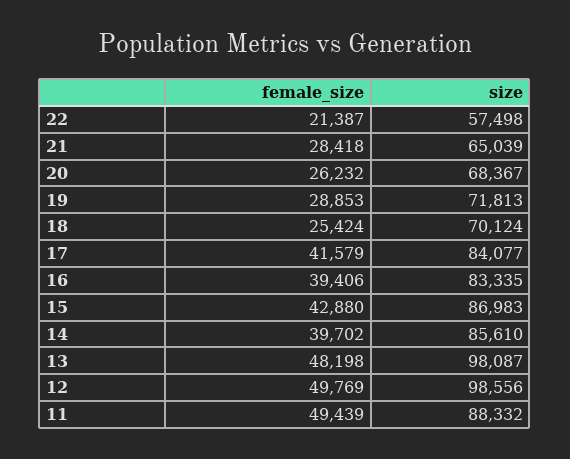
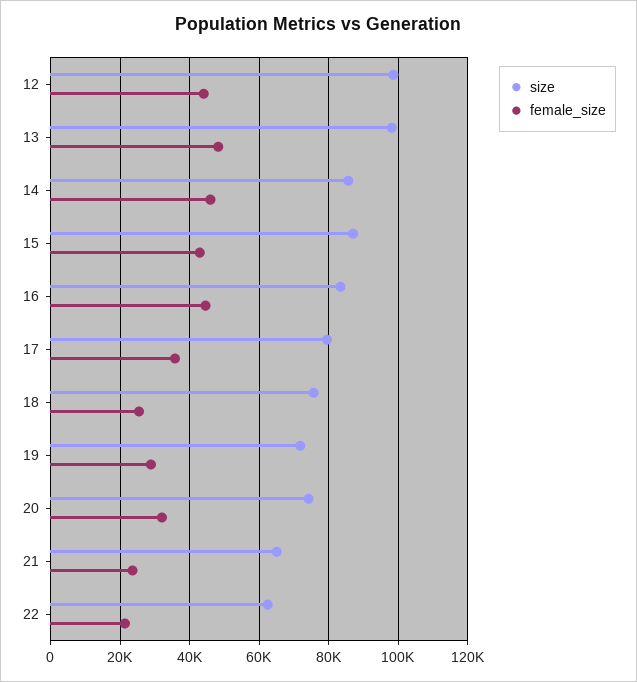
  {
    "female_size": {
      "22": 21387,
-     "21": 28418,
+     "21": 24000,
-     "20": 26232,
+     "20": 32000,
      "19": 28853,
      "18": 25424,
-     "17": 41579,
+     "17": 36000,
-     "16": 39406,
+     "16": 44000,
      "15": 42880,
-     "14": 39702,
+     "14": 46000,
      "13": 48198,
-     "12": 49769,
+     "12": 44000
-     "11": 49439
    },
    "size": {
-     "22": 57498,
+     "22": 62000,
      "21": 65039,
-     "20": 68367,
+     "20": 74000,
      "19": 71813,
-     "18": 70124,
+     "18": 76000,
-     "17": 84077,
+     "17": 80000,
      "16": 83335,
      "15": 86983,
      "14": 85610,
      "13": 98087,
-     "12": 98556,
+     "12": 98556
-     "11": 88332
    }
  }

